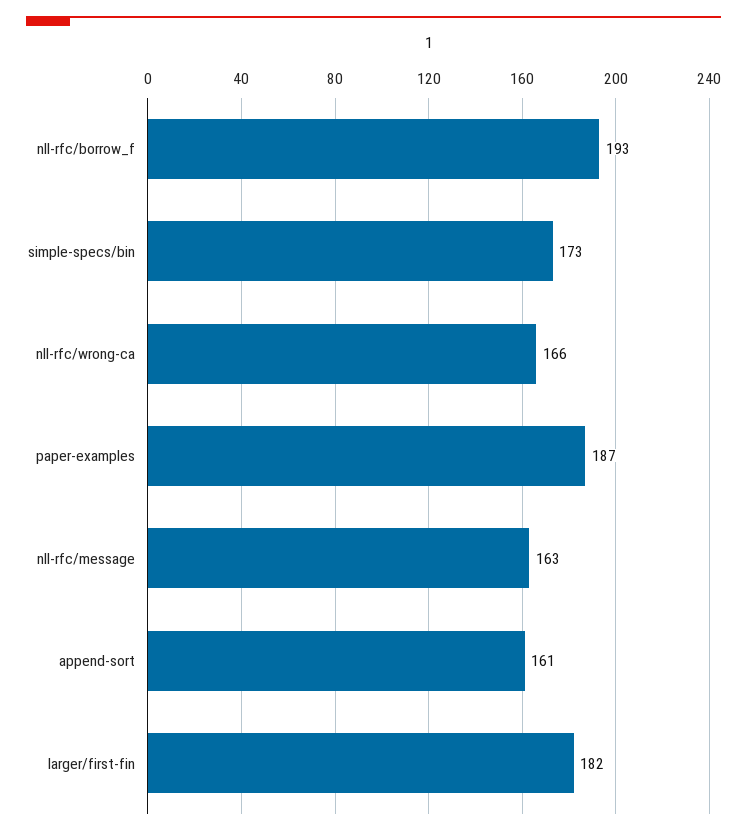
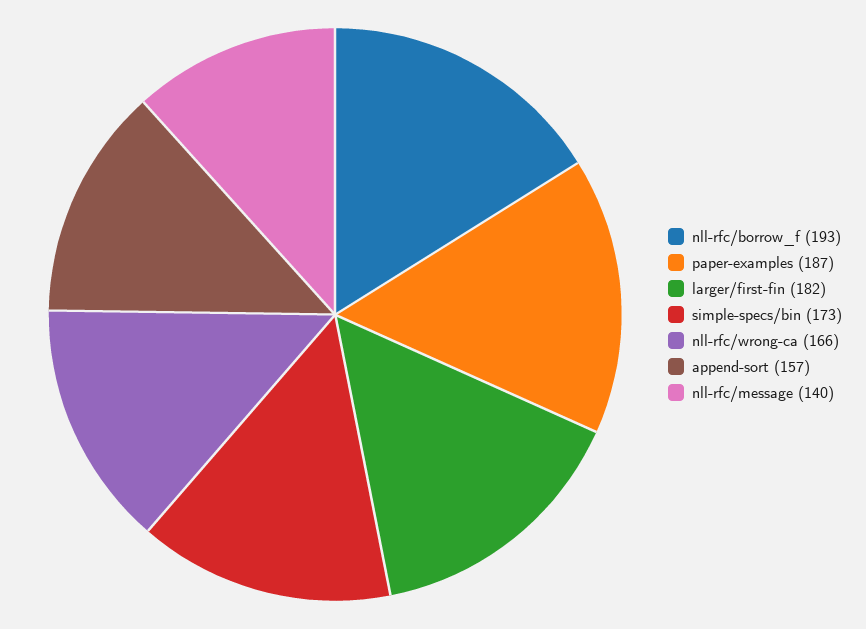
  {
    "nll-rfc/borrow_f": 193,
    "simple-specs/bin": 173,
    "nll-rfc/wrong-ca": 166,
    "paper-examples": 187,
-   "nll-rfc/message": 163,
+   "nll-rfc/message": 140,
-   "append-sort": 161,
+   "append-sort": 157,
    "larger/first-fin": 182
  }

